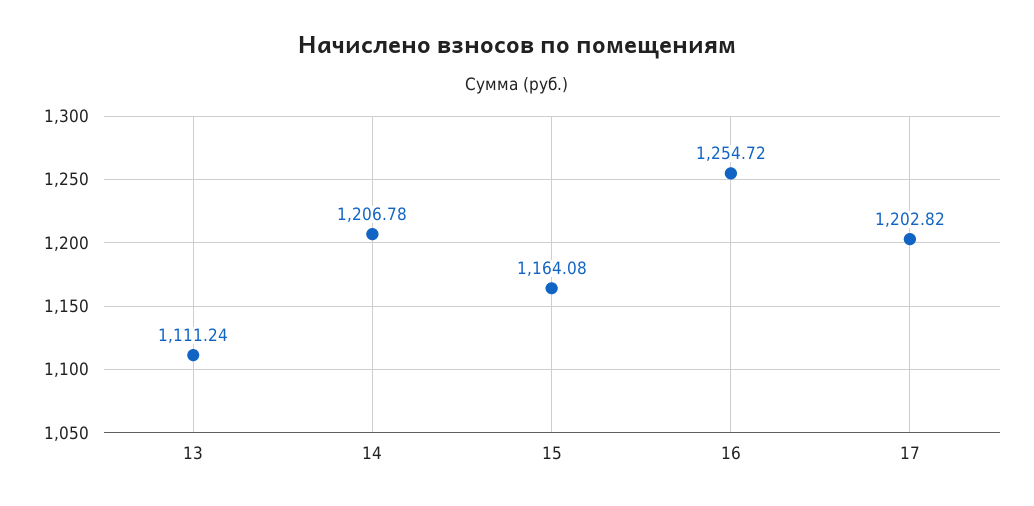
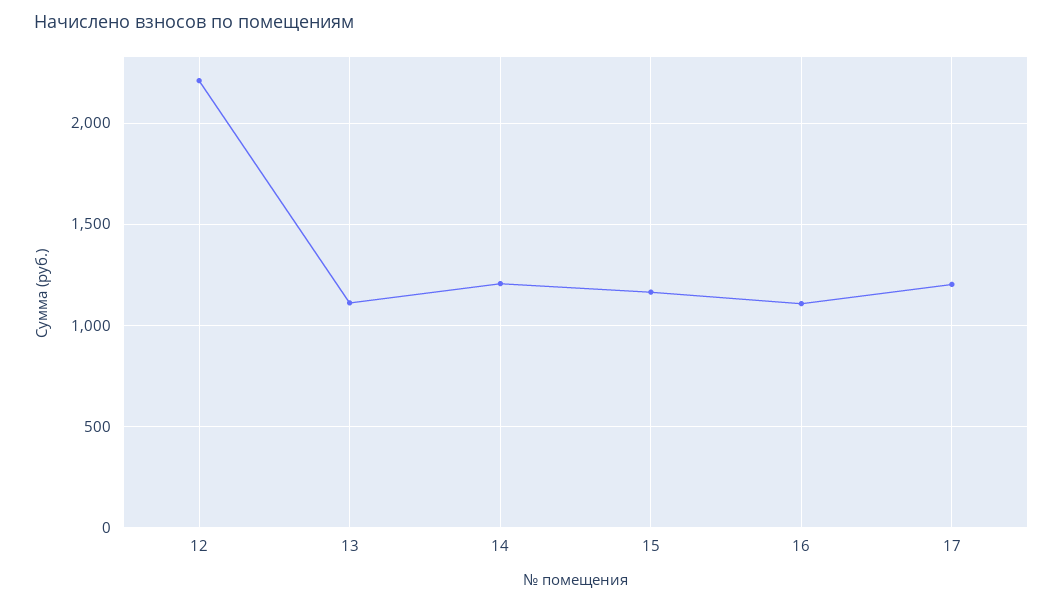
  {
    "13": 1111.24,
    "14": 1206.78,
    "15": 1164.08,
-   "16": 1254.72,
+   "16": 1100,
-   "17": 1202.82
+   "17": 1202.82,
+   "12": 2200
  }

